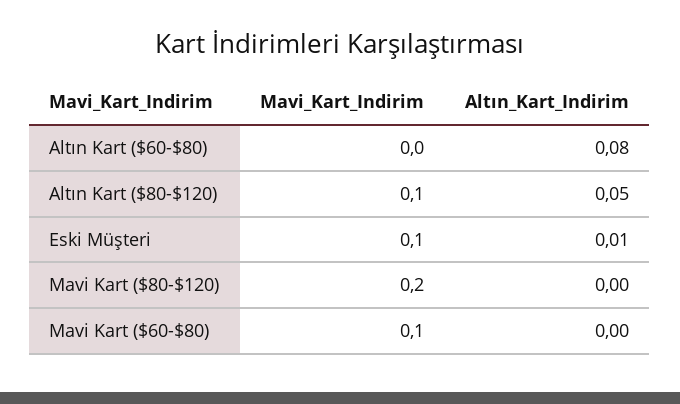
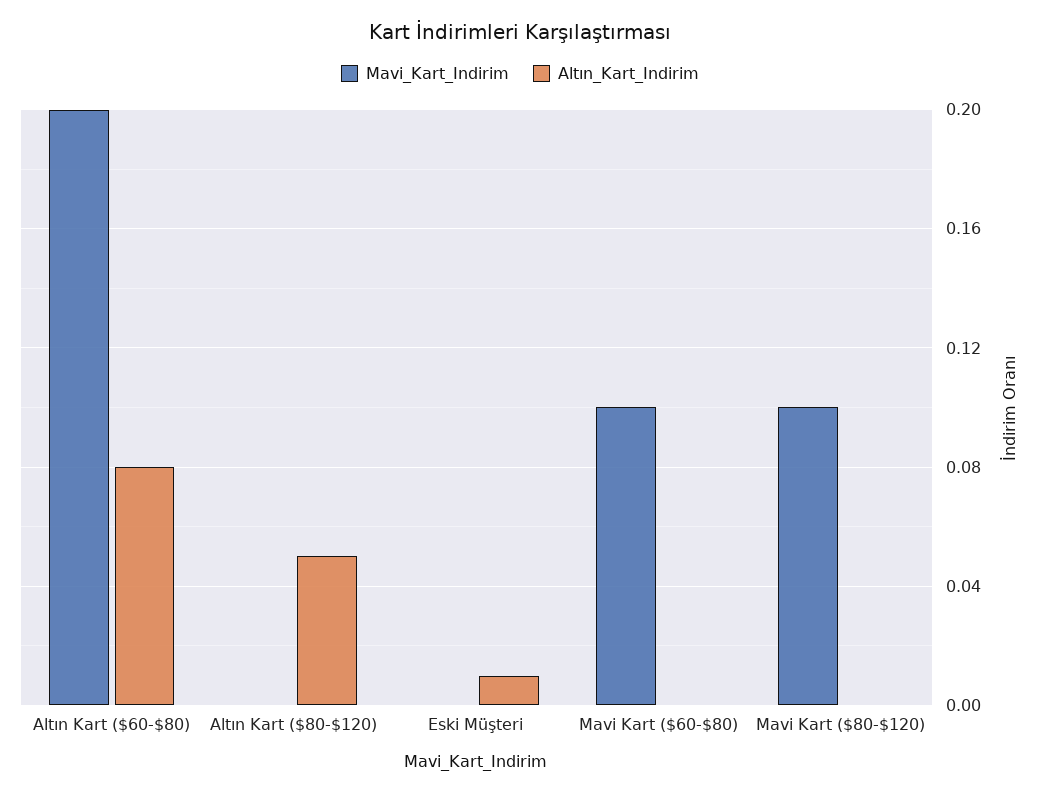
  {
    "Mavi_Kart_Indirim": {
-     "Altın Kart ($60-$80)": 0,
+     "Altın Kart ($60-$80)": 0.2,
-     "Altın Kart ($80-$120)": 0.1,
+     "Altın Kart ($80-$120)": 0,
-     "Eski Müşteri": 0.1,
+     "Eski Müşteri": 0,
-     "Mavi Kart ($80-$120)": 0.2,
+     "Mavi Kart ($80-$120)": 0.1,
      "Mavi Kart ($60-$80)": 0.1
    },
    "Altın_Kart_Indirim": {
      "Altın Kart ($60-$80)": 0.08,
      "Altın Kart ($80-$120)": 0.05,
      "Eski Müşteri": 0.01,
      "Mavi Kart ($80-$120)": 0,
      "Mavi Kart ($60-$80)": 0
    }
  }

